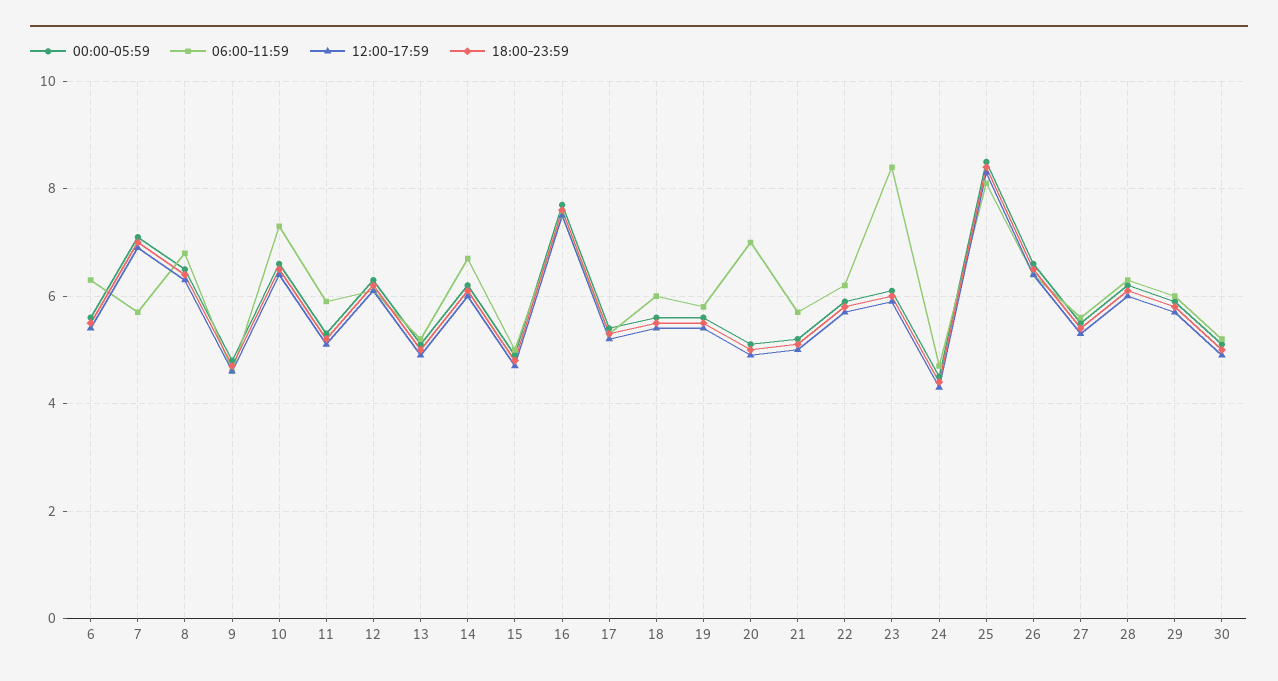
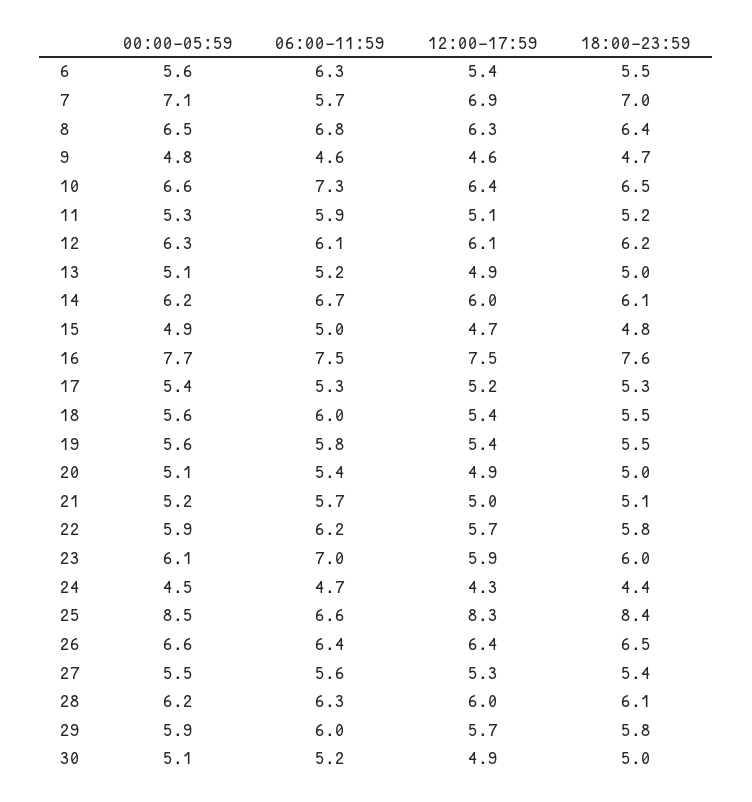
  {
    "00:00-05:59": {
      "6": 5.6,
      "7": 7.1,
      "8": 6.5,
      "9": 4.8,
      "10": 6.6,
      "11": 5.3,
      "12": 6.3,
      "13": 5.1,
      "14": 6.2,
      "15": 4.9,
      "16": 7.7,
      "17": 5.4,
      "18": 5.6,
      "19": 5.6,
      "20": 5.1,
      "21": 5.2,
      "22": 5.9,
      "23": 6.1,
      "24": 4.5,
      "25": 8.5,
      "26": 6.6,
      "27": 5.5,
      "28": 6.2,
      "29": 5.9,
      "30": 5.1
    },
    "06:00-11:59": {
      "6": 6.3,
      "7": 5.7,
      "8": 6.8,
      "9": 4.6,
      "10": 7.3,
      "11": 5.9,
      "12": 6.1,
      "13": 5.2,
      "14": 6.7,
      "15": 5,
      "16": 7.5,
      "17": 5.3,
      "18": 6,
      "19": 5.8,
-     "20": 7,
+     "20": 5.4,
      "21": 5.7,
      "22": 6.2,
-     "23": 8.5,
+     "23": 7,
      "24": 4.7,
-     "25": 8,
+     "25": 6.6,
      "26": 6.4,
      "27": 5.6,
      "28": 6.3,
      "29": 6,
      "30": 5.2
    },
    "12:00-17:59": {
      "6": 5.4,
      "7": 6.9,
      "8": 6.3,
      "9": 4.6,
      "10": 6.4,
      "11": 5.1,
      "12": 6.1,
      "13": 4.9,
      "14": 6,
      "15": 4.7,
      "16": 7.5,
      "17": 5.2,
      "18": 5.4,
      "19": 5.4,
      "20": 4.9,
      "21": 5,
      "22": 5.7,
      "23": 5.9,
      "24": 4.3,
      "25": 8.3,
      "26": 6.4,
      "27": 5.3,
      "28": 6,
      "29": 5.7,
      "30": 4.9
    },
    "18:00-23:59": {
      "6": 5.5,
      "7": 7,
      "8": 6.4,
      "9": 4.7,
      "10": 6.5,
      "11": 5.2,
      "12": 6.2,
      "13": 5,
      "14": 6.1,
      "15": 4.8,
      "16": 7.6,
      "17": 5.3,
      "18": 5.5,
      "19": 5.5,
      "20": 5,
      "21": 5.1,
      "22": 5.8,
      "23": 6,
      "24": 4.4,
      "25": 8.4,
      "26": 6.5,
      "27": 5.4,
      "28": 6.1,
      "29": 5.8,
      "30": 5
    }
  }

